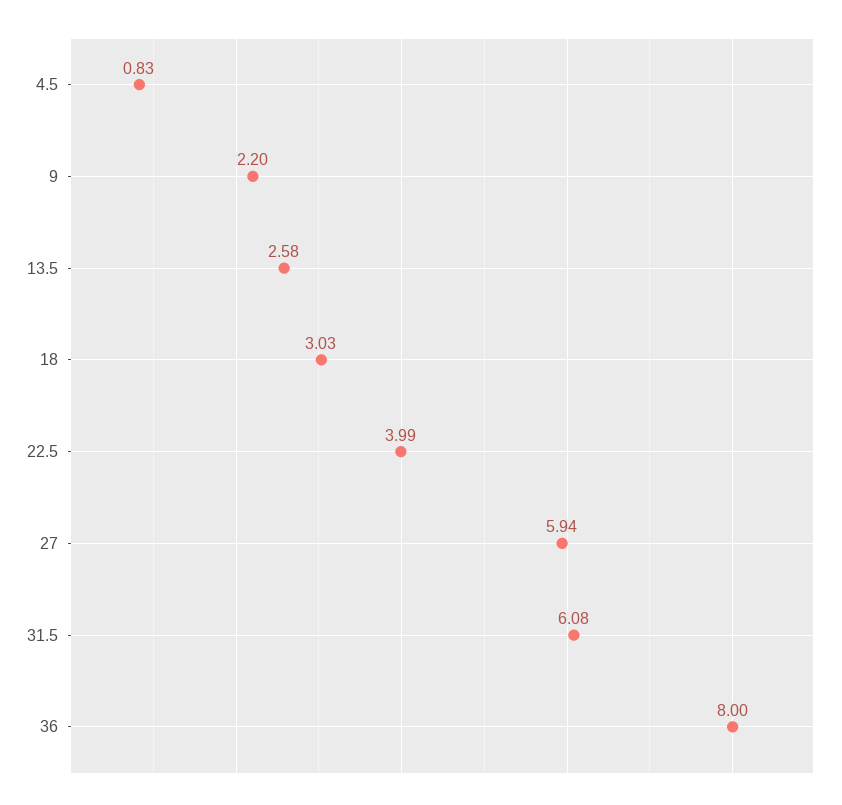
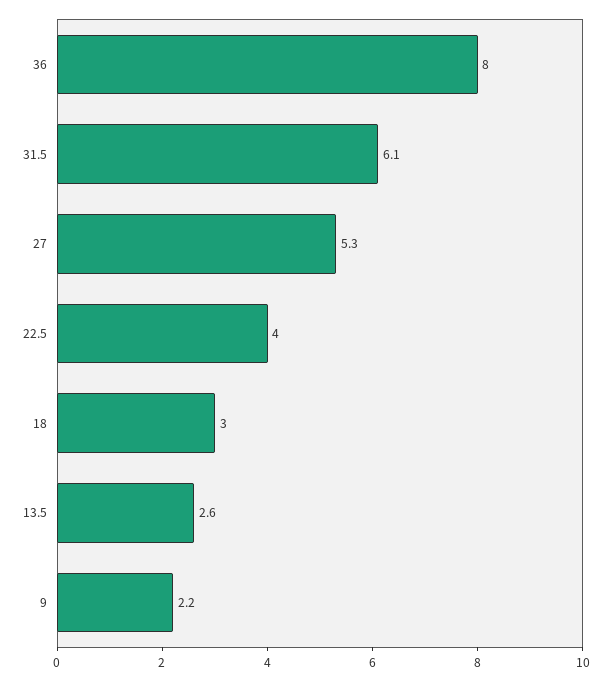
  {
-   "4.5": 0.83,
    "9": 2.2,
    "13.5": 2.58,
    "18": 3.03,
    "22.5": 3.99,
-   "27": 5.94,
+   "27": 5.3,
    "31.5": 6.08,
    "36": 8
  }

